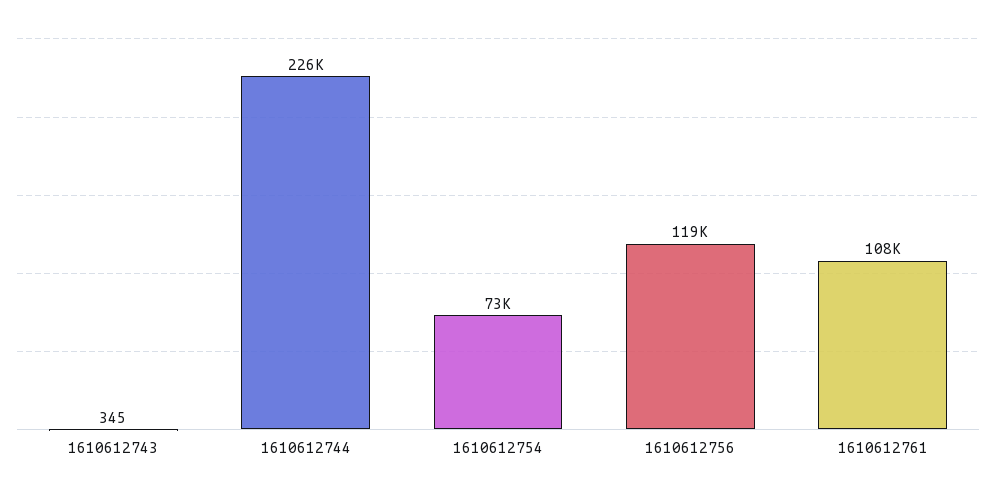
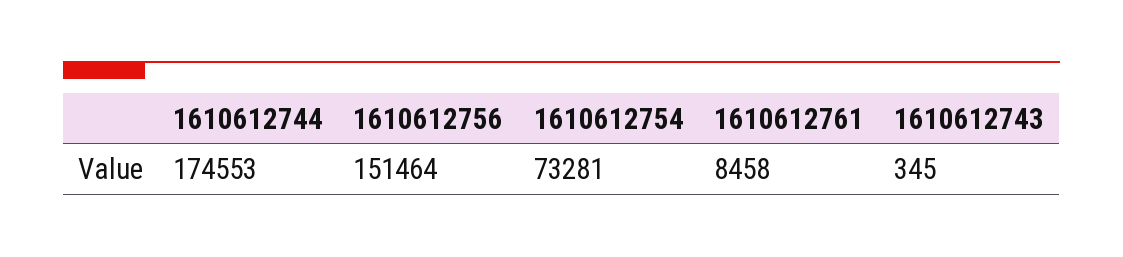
  {
    "1610612743": 345,
-   "1610612744": 226000,
+   "1610612744": 174553,
    "1610612754": 73281,
-   "1610612756": 119000,
+   "1610612756": 151464,
-   "1610612761": 108000
+   "1610612761": 8458
  }

